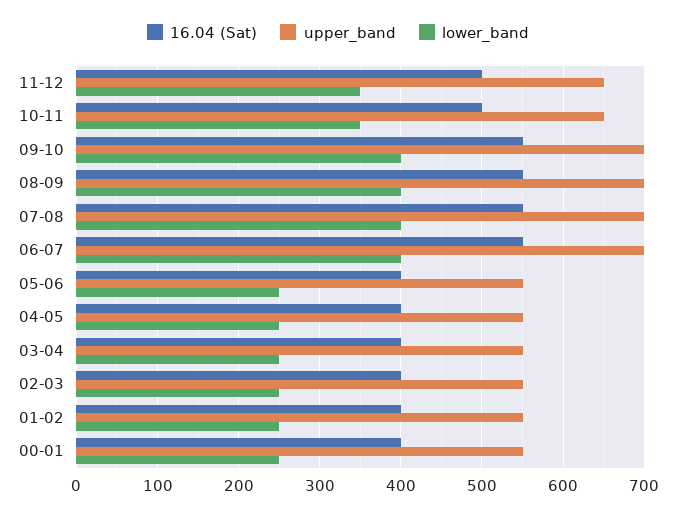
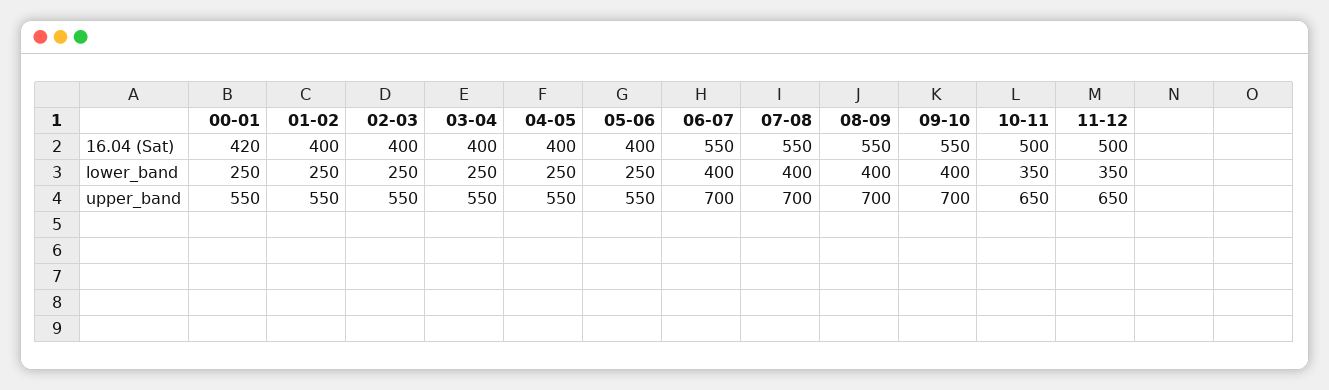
  {
    "16.04 (Sat)": {
      "11-12": 500,
      "10-11": 500,
      "09-10": 550,
      "08-09": 550,
      "07-08": 550,
      "06-07": 550,
      "05-06": 400,
      "04-05": 400,
      "03-04": 400,
      "02-03": 400,
      "01-02": 400,
-     "00-01": 400
+     "00-01": 420
    },
    "upper_band": {
      "11-12": 650,
      "10-11": 650,
      "09-10": 700,
      "08-09": 700,
      "07-08": 700,
      "06-07": 700,
      "05-06": 550,
      "04-05": 550,
      "03-04": 550,
      "02-03": 550,
      "01-02": 550,
      "00-01": 550
    },
    "lower_band": {
      "11-12": 350,
      "10-11": 350,
      "09-10": 400,
      "08-09": 400,
      "07-08": 400,
      "06-07": 400,
      "05-06": 250,
      "04-05": 250,
      "03-04": 250,
      "02-03": 250,
      "01-02": 250,
      "00-01": 250
    }
  }

